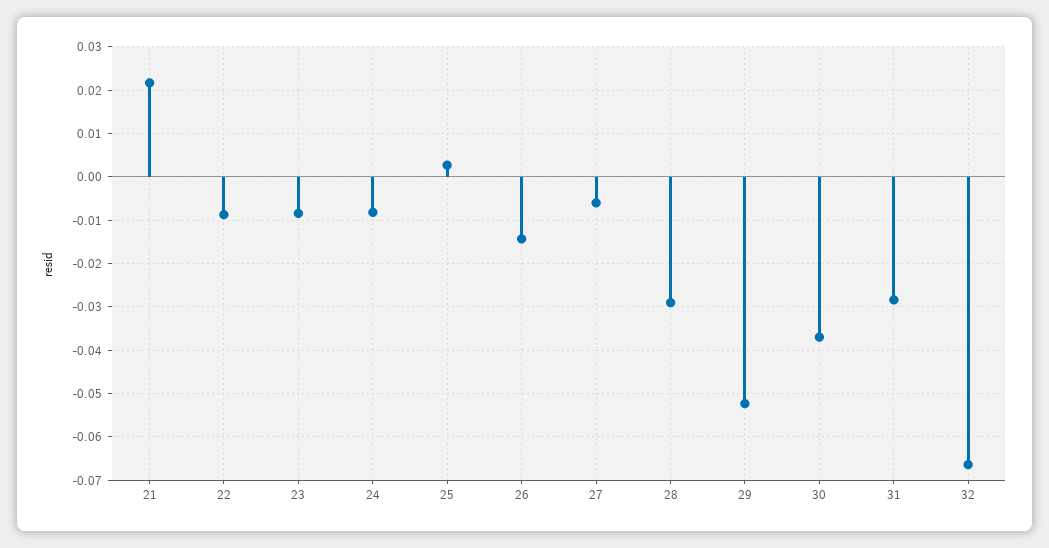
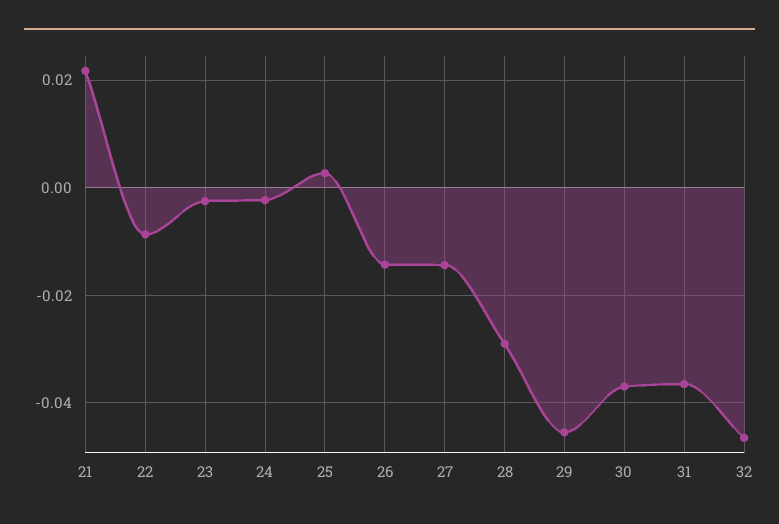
  {
    "21": 0.022,
    "22": -0.008,
-   "23": -0.008,
+   "23": -0.002,
-   "24": -0.008,
+   "24": -0.002,
    "25": 0.002,
    "26": -0.014,
-   "27": -0.006,
+   "27": -0.014,
    "28": -0.03,
-   "29": -0.052,
+   "29": -0.046,
    "30": -0.038,
-   "31": -0.028,
+   "31": -0.036,
-   "32": -0.066
+   "32": -0.046
  }

